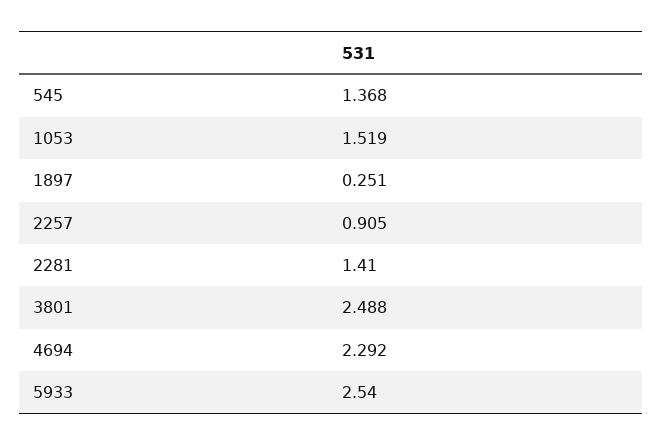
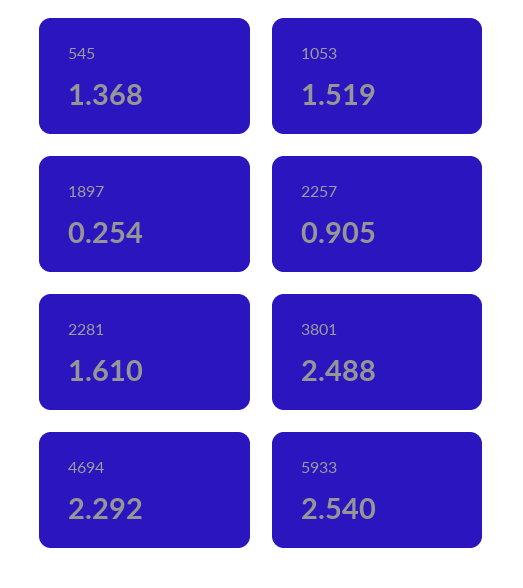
  {
    "545": 1.368,
    "1053": 1.519,
-   "1897": 0.251,
+   "1897": 0.254,
    "2257": 0.905,
-   "2281": 1.41,
+   "2281": 1.61,
    "3801": 2.488,
    "4694": 2.292,
    "5933": 2.54
  }

